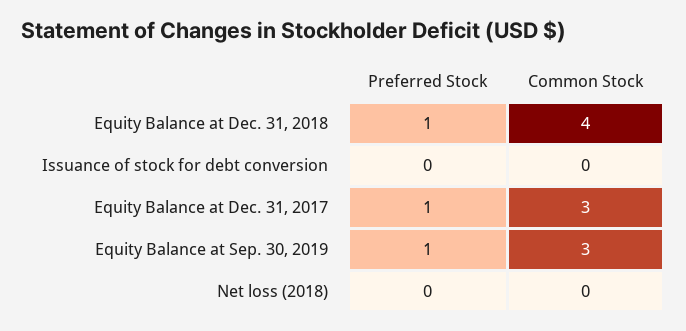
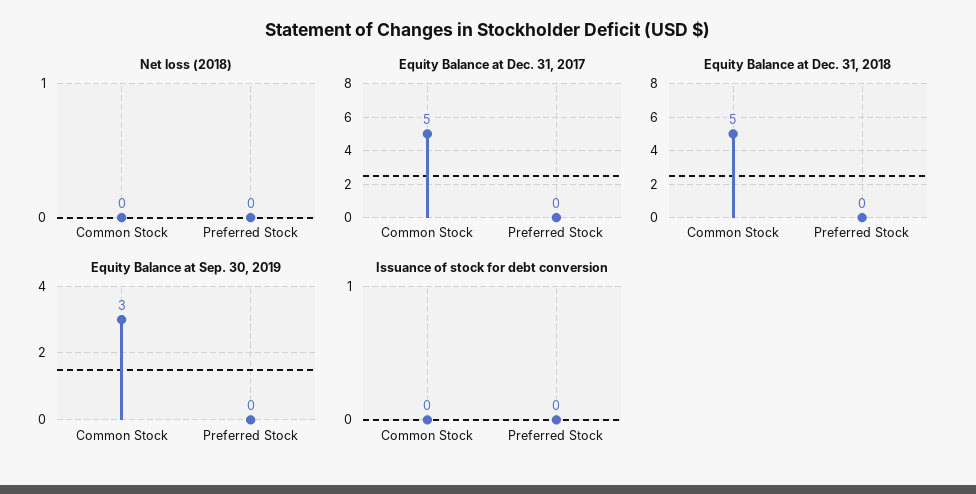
  {
    "Equity Balance at Dec. 31, 2018": {
-     "Preferred Stock": 1,
+     "Preferred Stock": 0,
-     "Common Stock": 4
+     "Common Stock": 5
    },
    "Issuance of stock for debt conversion": {
      "Preferred Stock": 0,
      "Common Stock": 0
    },
    "Equity Balance at Dec. 31, 2017": {
-     "Preferred Stock": 1,
+     "Preferred Stock": 0,
-     "Common Stock": 3
+     "Common Stock": 5
    },
    "Equity Balance at Sep. 30, 2019": {
-     "Preferred Stock": 1,
+     "Preferred Stock": 0,
      "Common Stock": 3
    },
    "Net loss (2018)": {
      "Preferred Stock": 0,
      "Common Stock": 0
    }
  }

